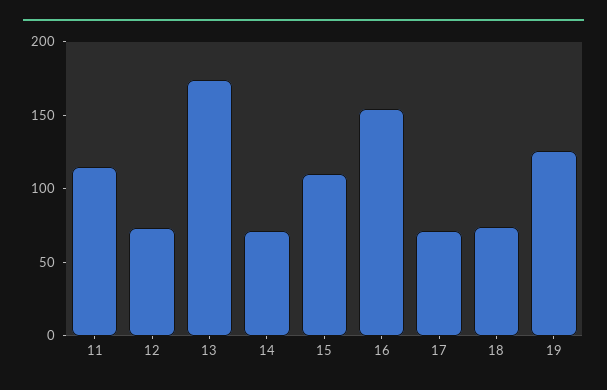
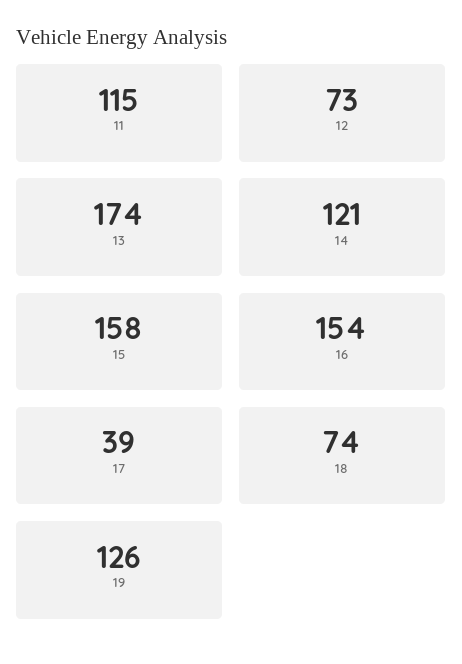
  {
    "11": 115,
    "12": 73,
    "13": 174,
-   "14": 70,
+   "14": 121,
-   "15": 110,
+   "15": 158,
    "16": 154,
-   "17": 70,
+   "17": 39,
    "18": 74,
    "19": 126
  }

